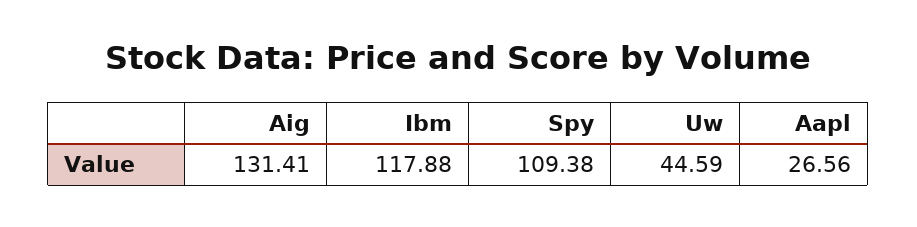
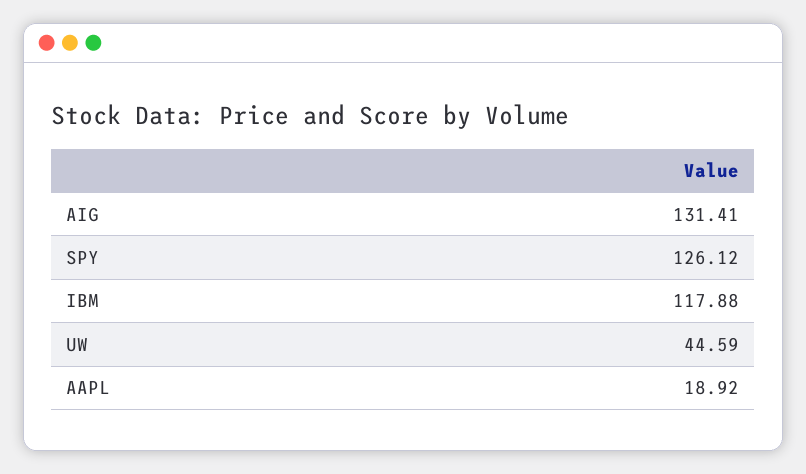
  {
    "Aig": 131.41,
    "Ibm": 117.88,
-   "Spy": 109.38,
+   "Spy": 126.12,
    "Uw": 44.59,
-   "Aapl": 26.56
+   "Aapl": 18.92
  }

